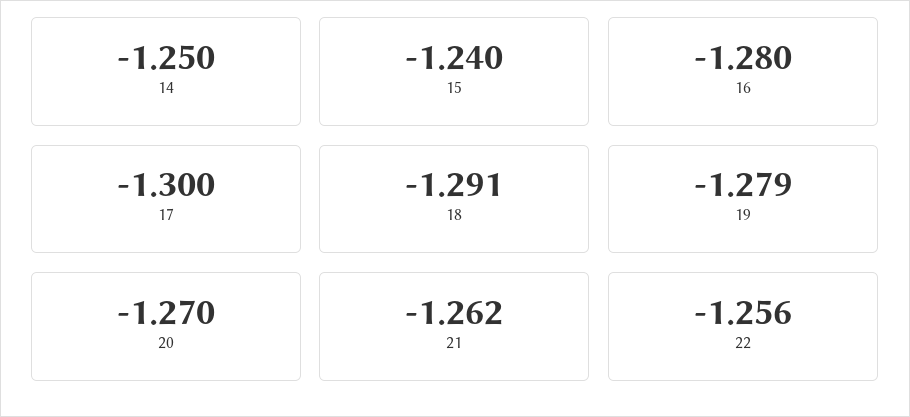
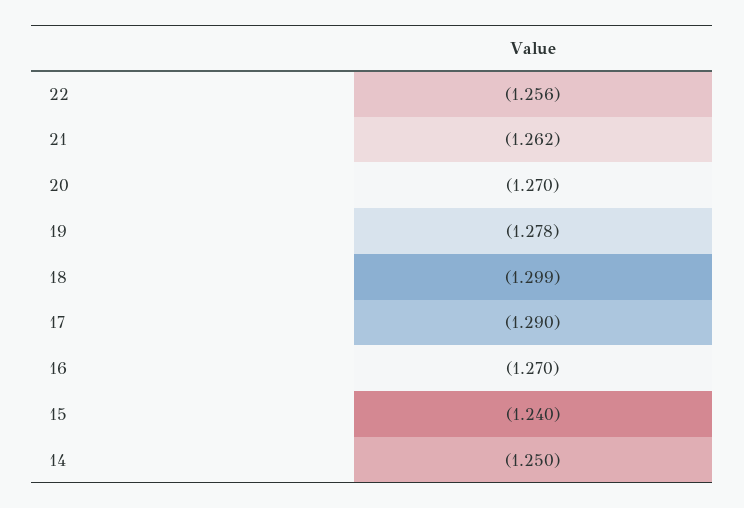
  {
    "14": -1.25,
    "15": -1.24,
-   "16": -1.28,
+   "16": -1.27,
-   "17": -1.3,
+   "17": -1.29,
-   "18": -1.291,
+   "18": -1.299,
-   "19": -1.279,
+   "19": -1.278,
    "20": -1.27,
    "21": -1.262,
    "22": -1.256
  }

